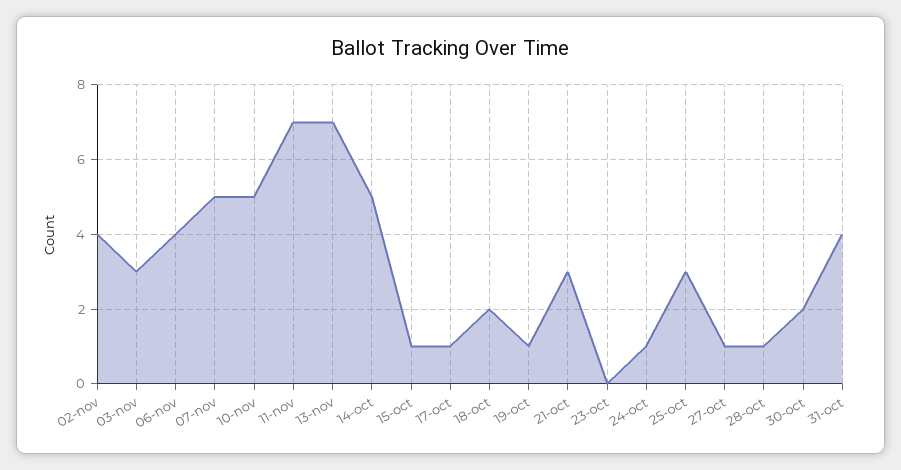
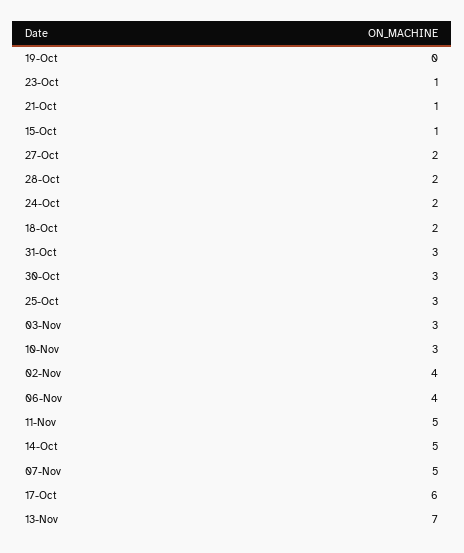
  {
    "02-nov": 4,
    "03-nov": 3,
    "06-nov": 4,
    "07-nov": 5,
-   "10-nov": 5,
+   "10-nov": 3,
-   "11-nov": 7,
+   "11-nov": 5,
    "13-nov": 7,
    "14-oct": 5,
    "15-oct": 1,
-   "17-oct": 1,
+   "17-oct": 6,
    "18-oct": 2,
-   "19-oct": 1,
+   "19-oct": 0,
-   "21-oct": 3,
+   "21-oct": 1,
-   "23-oct": 0,
+   "23-oct": 1,
-   "24-oct": 1,
+   "24-oct": 2,
    "25-oct": 3,
-   "27-oct": 1,
+   "27-oct": 2,
-   "28-oct": 1,
+   "28-oct": 2,
-   "30-oct": 2,
+   "30-oct": 3,
-   "31-oct": 4
+   "31-oct": 3
  }

